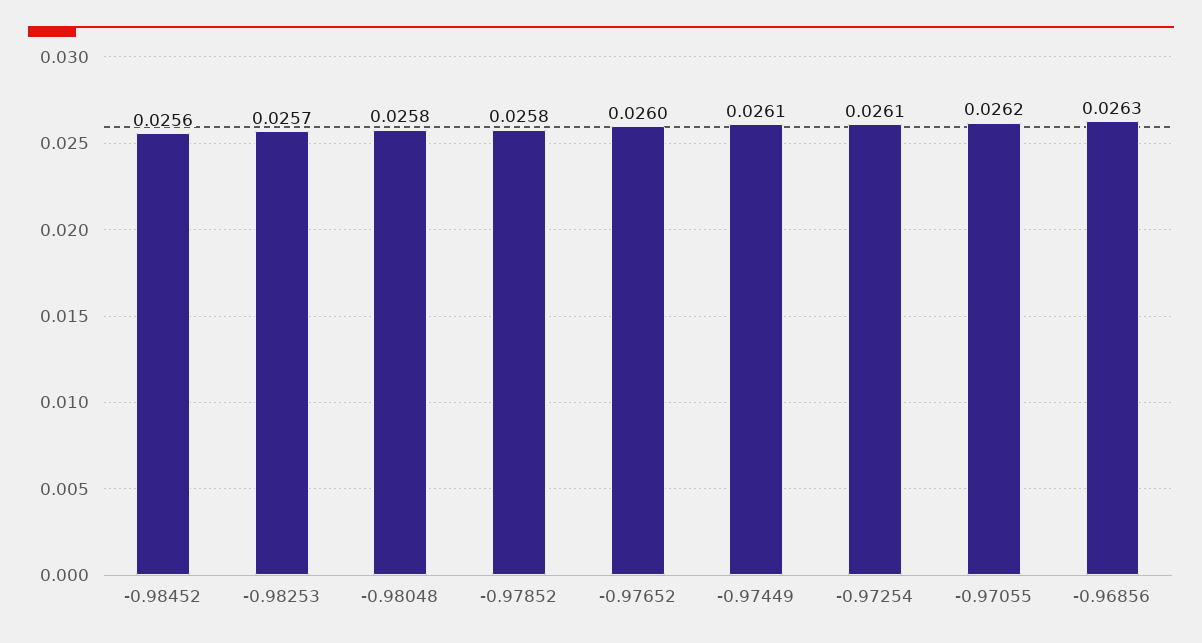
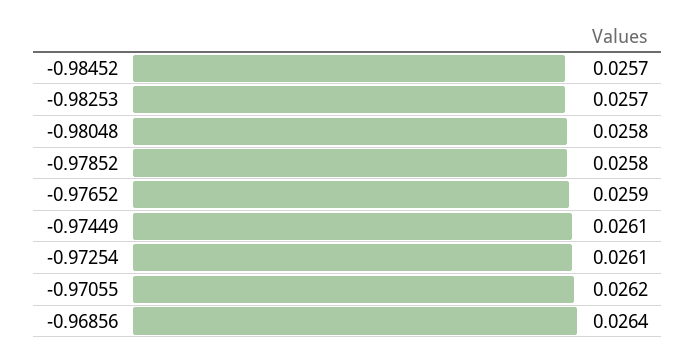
  {
-   "-0.98452": 0.0256,
+   "-0.98452": 0.0257,
    "-0.98253": 0.0257,
    "-0.98048": 0.0258,
    "-0.97852": 0.0258,
-   "-0.97652": 0.026,
+   "-0.97652": 0.0259,
    "-0.97449": 0.0261,
    "-0.97254": 0.0261,
    "-0.97055": 0.0262,
-   "-0.96856": 0.0263
+   "-0.96856": 0.0264
  }

